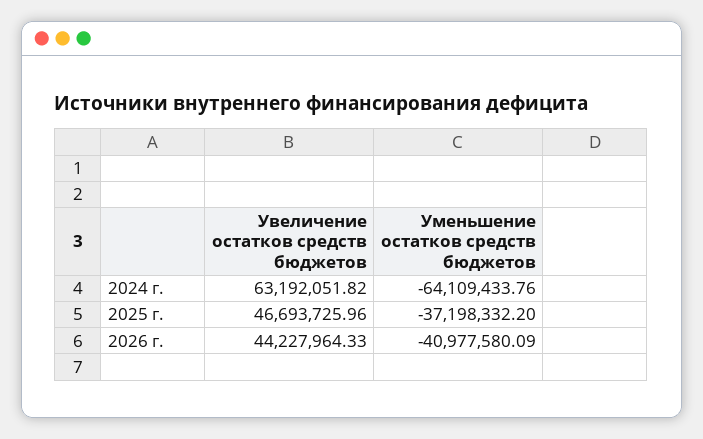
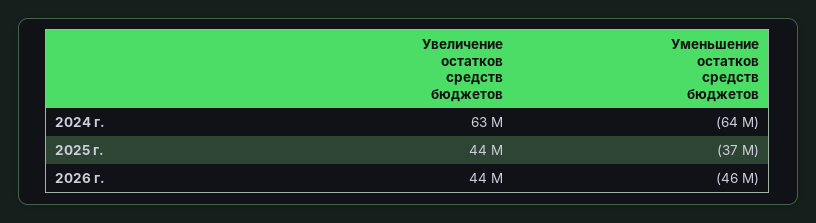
  {
    "Увеличение остатков средств бюджетов": {
      "2024 г.": 63192051.82,
-     "2025 г.": 46693725.96,
+     "2025 г.": 44000000,
      "2026 г.": 44227964.33
    },
    "Уменьшение остатков средств бюджетов": {
      "2024 г.": -64109433.76,
      "2025 г.": -37198332.2,
-     "2026 г.": -40977580.09
+     "2026 г.": -46000000
    }
  }

